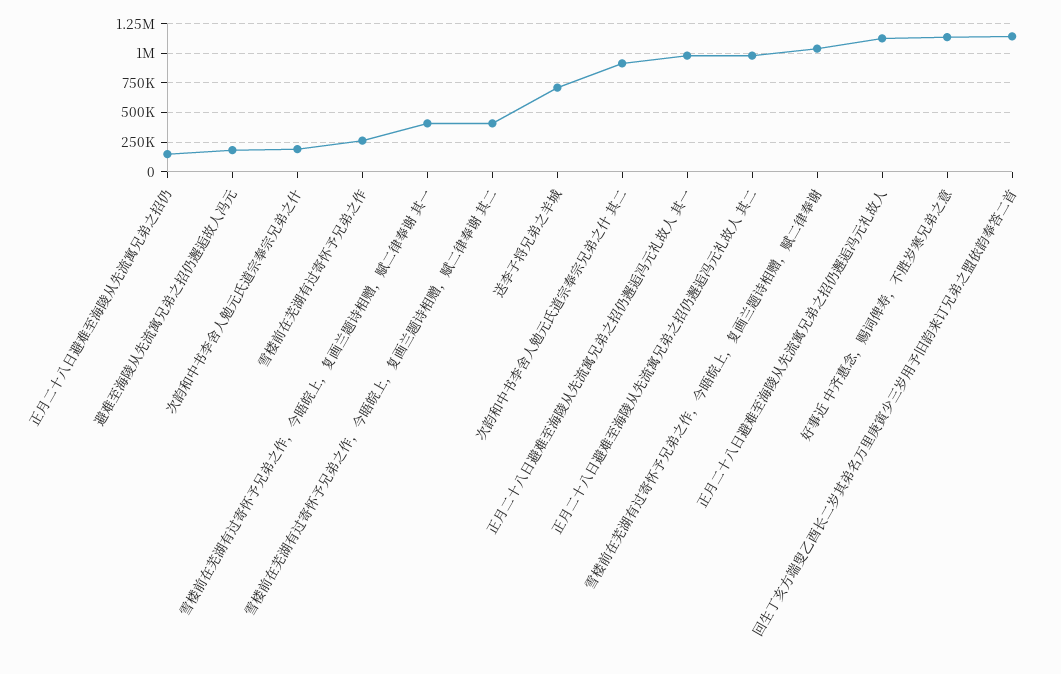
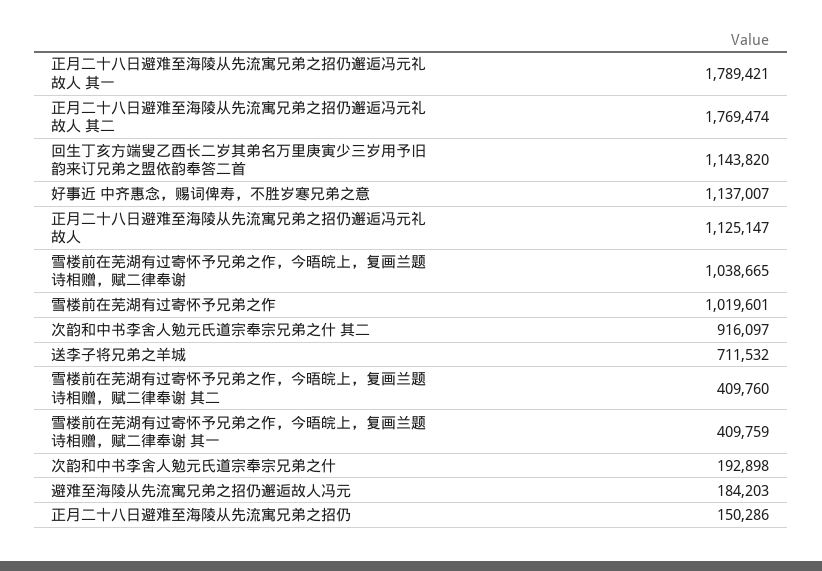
  {
    "正月二十八日避难至海陵从先流寓兄弟之招仍": 150286,
    "避难至海陵从先流寓兄弟之招仍邂逅故人冯元": 184203,
    "次韵和中书李舍人勉元氏道宗奉宗兄弟之什": 192898,
-   "雪楼前在芜湖有过寄怀予兄弟之作": 250000,
+   "雪楼前在芜湖有过寄怀予兄弟之作": 1019601,
    "雪楼前在芜湖有过寄怀予兄弟之作，今晤皖上，复画兰题诗相赠，赋二律奉谢 其一": 409759,
    "雪楼前在芜湖有过寄怀予兄弟之作，今晤皖上，复画兰题诗相赠，赋二律奉谢 其二": 409760,
    "送李子将兄弟之羊城": 711532,
    "次韵和中书李舍人勉元氏道宗奉宗兄弟之什 其二": 916097,
-   "正月二十八日避难至海陵从先流寓兄弟之招仍邂逅冯元礼故人 其一": 1000000,
+   "正月二十八日避难至海陵从先流寓兄弟之招仍邂逅冯元礼故人 其一": 1789421,
-   "正月二十八日避难至海陵从先流寓兄弟之招仍邂逅冯元礼故人 其二": 1000000,
+   "正月二十八日避难至海陵从先流寓兄弟之招仍邂逅冯元礼故人 其二": 1769474,
    "雪楼前在芜湖有过寄怀予兄弟之作，今晤皖上，复画兰题诗相赠，赋二律奉谢": 1038665,
    "正月二十八日避难至海陵从先流寓兄弟之招仍邂逅冯元礼故人": 1125147,
    "好事近 中齐惠念，赐词俾寿，不胜岁寒兄弟之意": 1137007,
    "回生丁亥方端叟乙酉长二岁其弟名万里庚寅少三岁用予旧韵来订兄弟之盟依韵奉答二首": 1143820
  }

